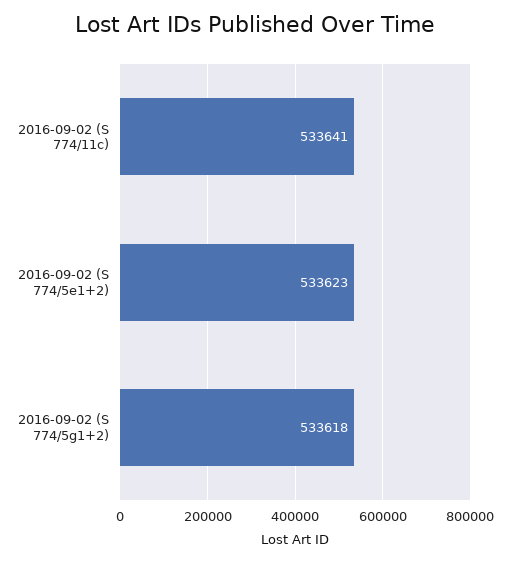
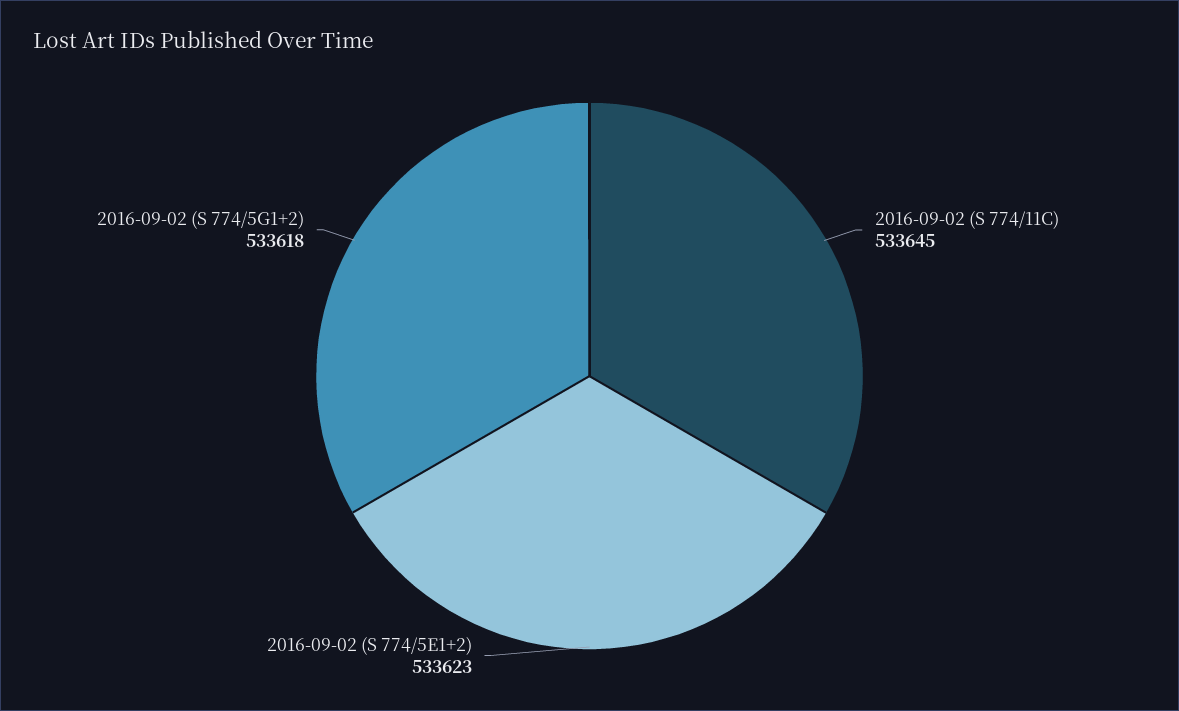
  {
-   "2016-09-02 (S 774/11c)": 533641,
+   "2016-09-02 (S 774/11c)": 533645,
    "2016-09-02 (S 774/5e1+2)": 533623,
    "2016-09-02 (S 774/5g1+2)": 533618
  }

